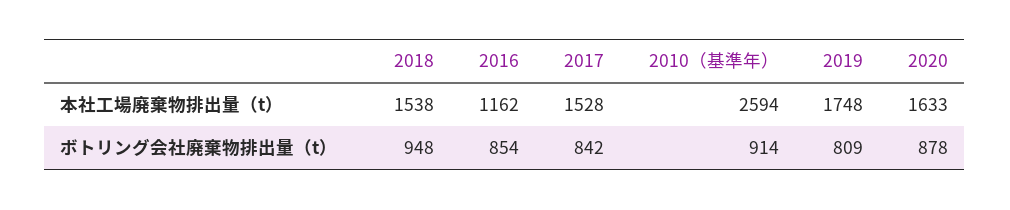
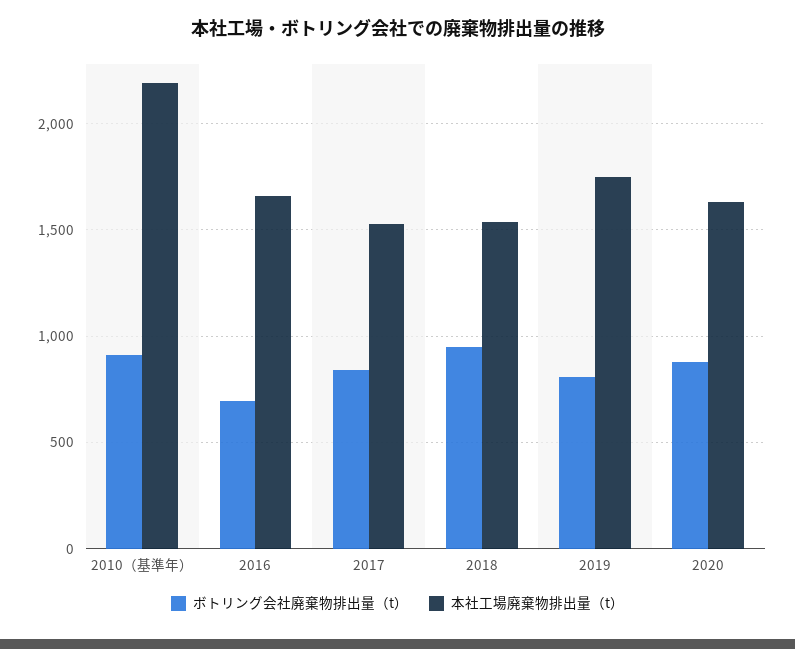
  {
    "本社工場廃棄物排出量（t）": {
      "2018": 1538,
-     "2016": 1162,
+     "2016": 1650,
      "2017": 1528,
-     "2010（基準年）": 2594,
+     "2010（基準年）": 2200,
      "2019": 1748,
      "2020": 1633
    },
    "ボトリング会社廃棄物排出量（t）": {
      "2018": 948,
-     "2016": 854,
+     "2016": 700,
      "2017": 842,
      "2010（基準年）": 914,
      "2019": 809,
      "2020": 878
    }
  }

